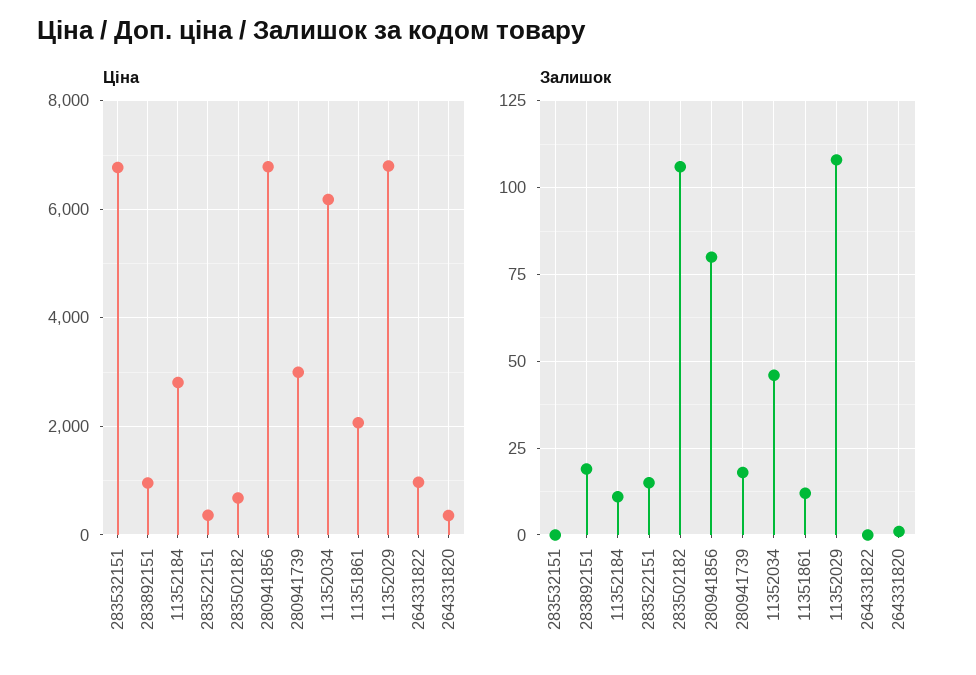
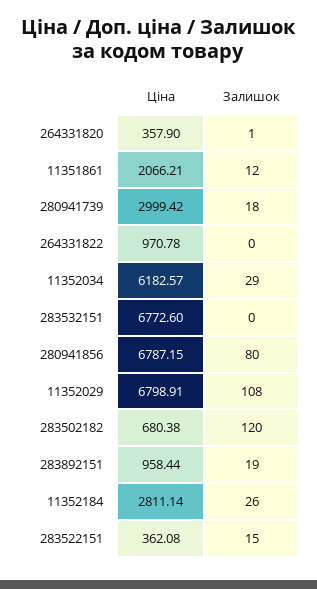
  {
    "Ціна": {
      "283532151": 6772.6,
      "283892151": 958.44,
      "11352184": 2811.14,
      "283522151": 362.08,
      "283502182": 680.38,
      "280941856": 6787.15,
      "280941739": 2999.42,
      "11352034": 6182.57,
      "11351861": 2066.21,
      "11352029": 6798.91,
      "264331822": 970.78,
      "264331820": 357.9
    },
    "Залишок": {
      "283532151": 0,
      "283892151": 19,
-     "11352184": 10,
+     "11352184": 26,
      "283522151": 15,
-     "283502182": 105,
+     "283502182": 120,
      "280941856": 80,
      "280941739": 18,
-     "11352034": 45,
+     "11352034": 29,
      "11351861": 12,
      "11352029": 108,
      "264331822": 0,
      "264331820": 1
    }
  }

